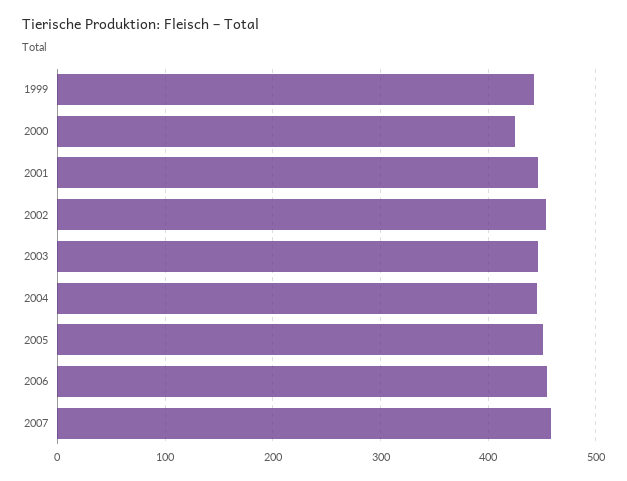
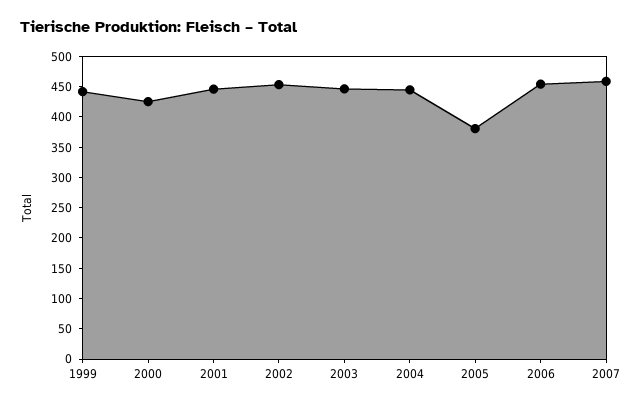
  {
    "1999": 440,
    "2000": 430,
    "2001": 450,
    "2002": 450,
    "2003": 450,
    "2004": 440,
-   "2005": 450,
+   "2005": 375,
    "2006": 450,
    "2007": 460
  }

